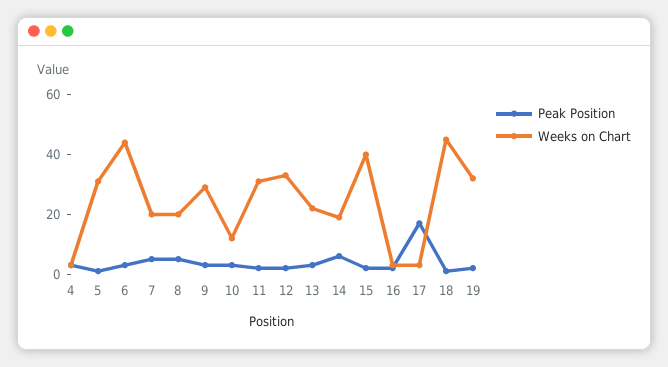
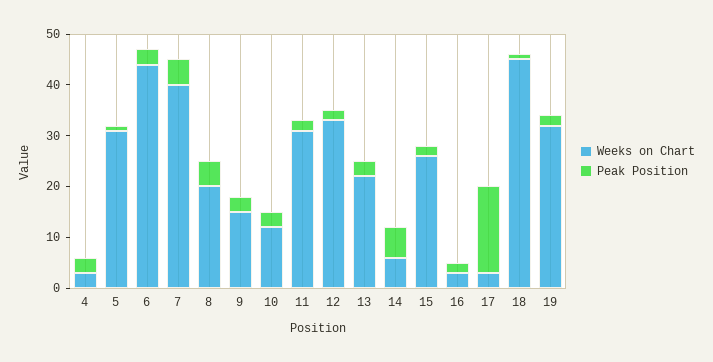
  {
    "Peak Position": {
      "4": 5,
      "5": 0,
      "6": 5,
      "7": 5,
      "8": 5,
      "9": 5,
      "10": 5,
      "11": 0,
      "12": 0,
      "13": 5,
      "14": 5,
      "15": 0,
      "16": 0,
      "17": 15,
      "18": 0,
      "19": 0
    },
    "Weeks on Chart": {
      "4": 5,
      "5": 30,
      "6": 45,
-     "7": 20,
+     "7": 40,
      "8": 20,
-     "9": 30,
+     "9": 15,
      "10": 10,
      "11": 30,
      "12": 35,
      "13": 20,
-     "14": 20,
+     "14": 5,
-     "15": 40,
+     "15": 25,
      "16": 5,
      "17": 5,
      "18": 45,
      "19": 30
    }
  }

